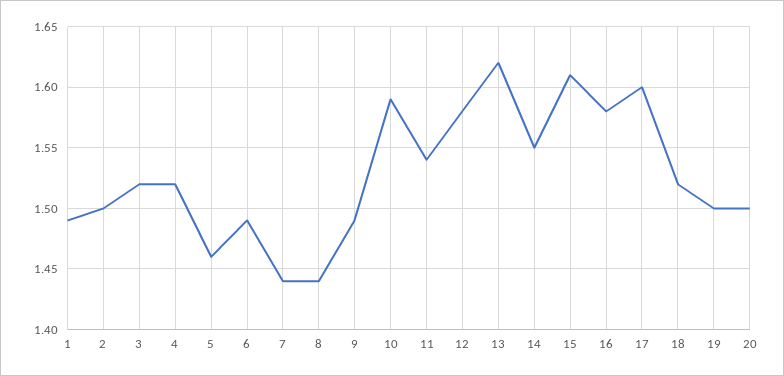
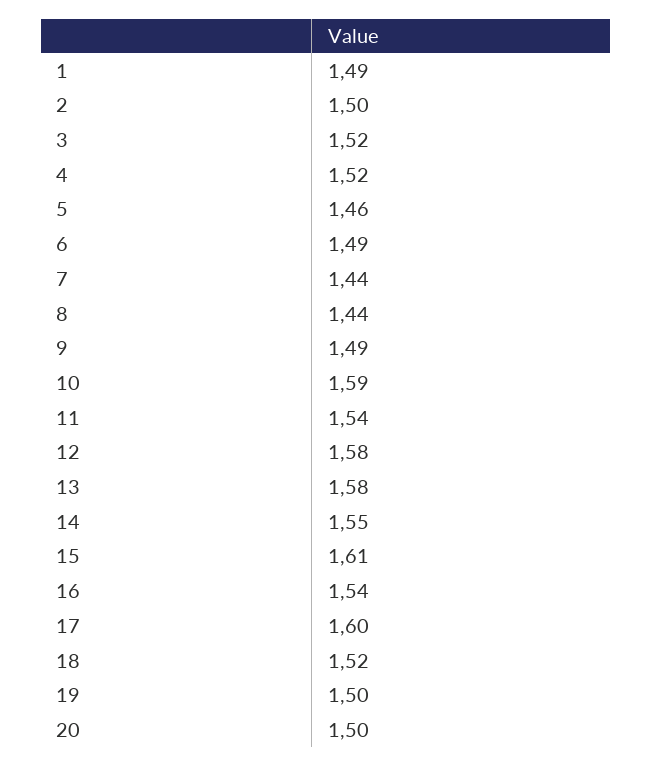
  {
    "1": 1.49,
    "2": 1.5,
    "3": 1.52,
    "4": 1.52,
    "5": 1.46,
    "6": 1.49,
    "7": 1.44,
    "8": 1.44,
    "9": 1.49,
    "10": 1.59,
    "11": 1.54,
    "12": 1.58,
-   "13": 1.62,
+   "13": 1.58,
    "14": 1.55,
    "15": 1.61,
-   "16": 1.58,
+   "16": 1.54,
    "17": 1.6,
    "18": 1.52,
    "19": 1.5,
    "20": 1.5
  }

